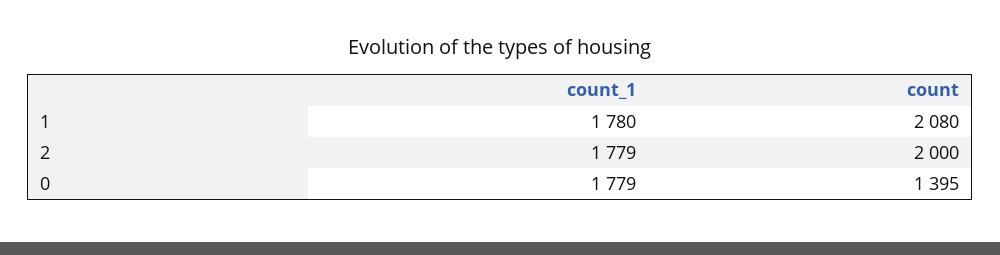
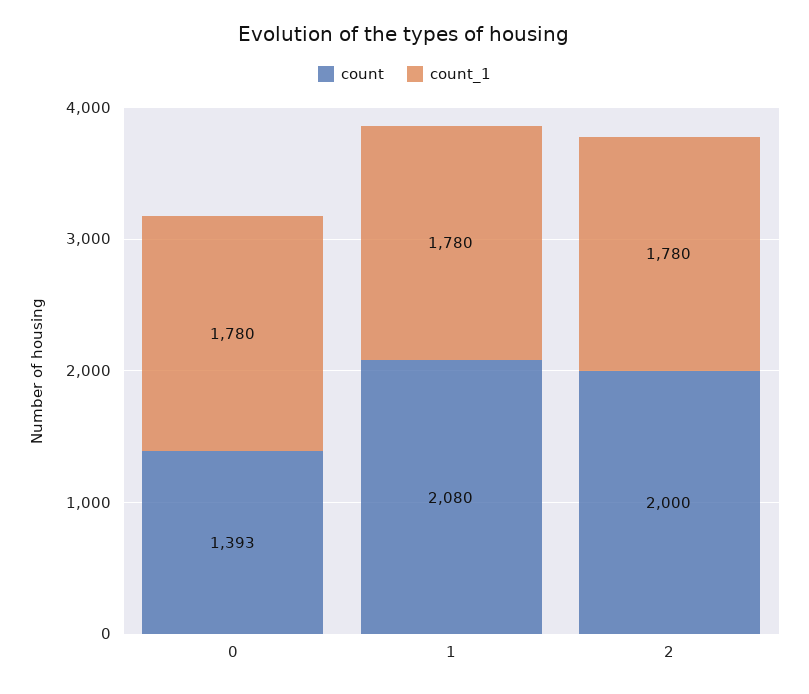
  {
    "count_1": {
      "1": 1780,
-     "2": 1779,
+     "2": 1780,
-     "0": 1779
+     "0": 1780
    },
    "count": {
      "1": 2080,
      "2": 2000,
-     "0": 1395
+     "0": 1393
    }
  }

